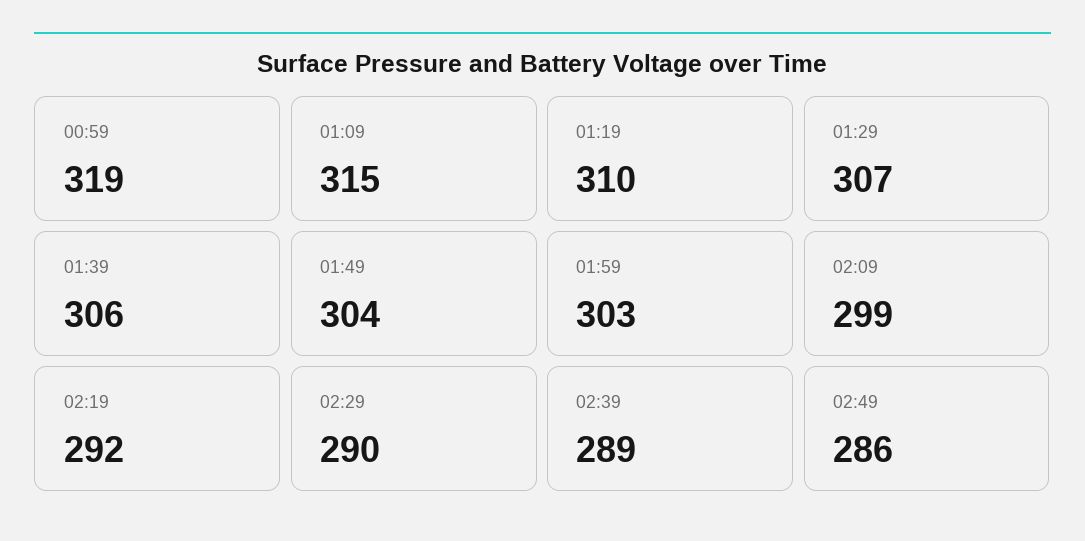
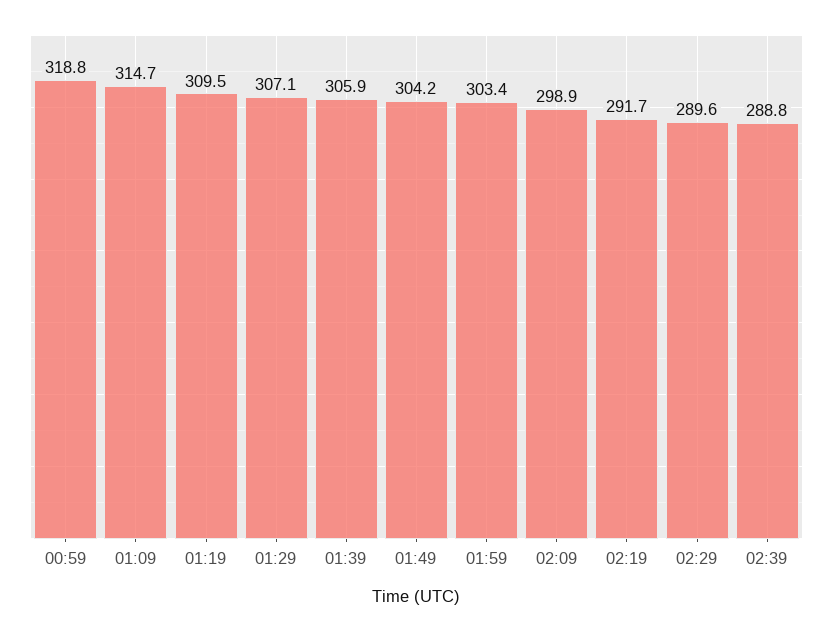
  {
    "00:59": 318.8,
    "01:09": 314.7,
    "01:19": 309.5,
    "01:29": 307.1,
    "01:39": 305.9,
    "01:49": 304.2,
    "01:59": 303.4,
    "02:09": 298.9,
    "02:19": 291.7,
    "02:29": 289.6,
-   "02:39": 288.8,
+   "02:39": 288.8
-   "02:49": 286
  }

